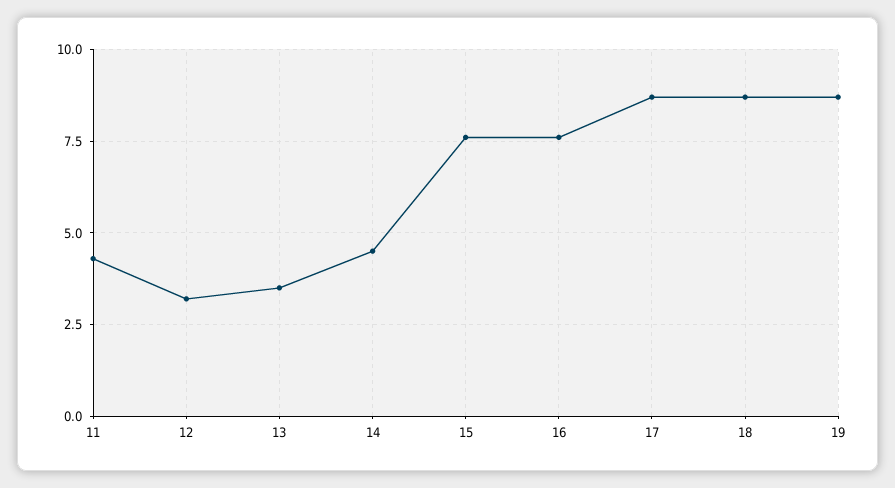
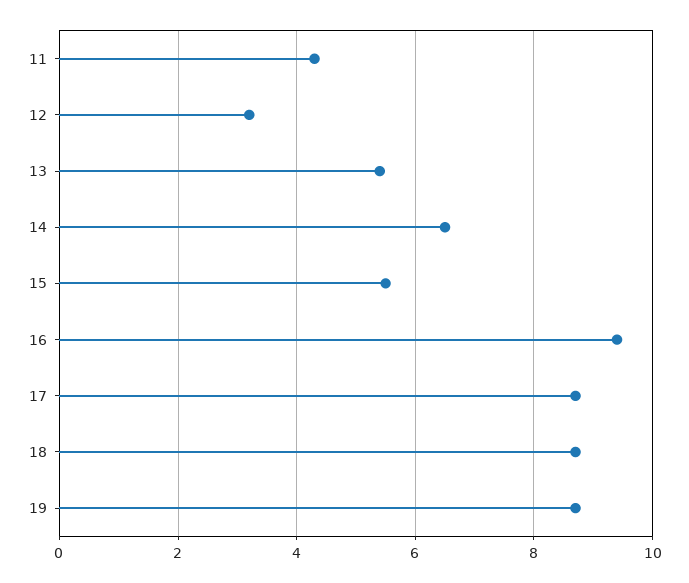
  {
    "11": 4.5,
    "12": 3,
-   "13": 3.5,
+   "13": 5.5,
-   "14": 4.5,
+   "14": 6.5,
-   "15": 7.5,
+   "15": 5.5,
-   "16": 7.5,
+   "16": 9.5,
    "17": 8.5,
    "18": 8.5,
    "19": 8.5
  }

